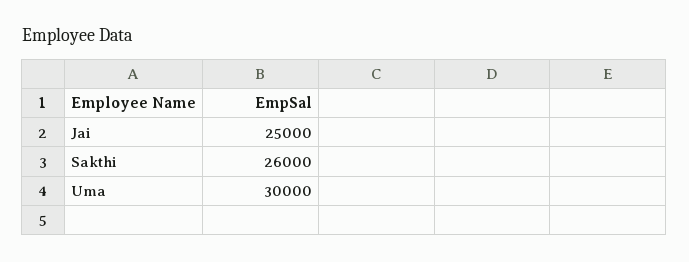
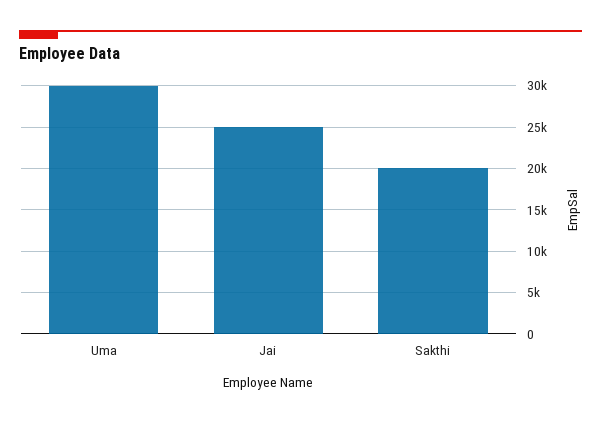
  {
    "Jai": 25000,
-   "Sakthi": 26000,
+   "Sakthi": 20000,
    "Uma": 30000
  }

